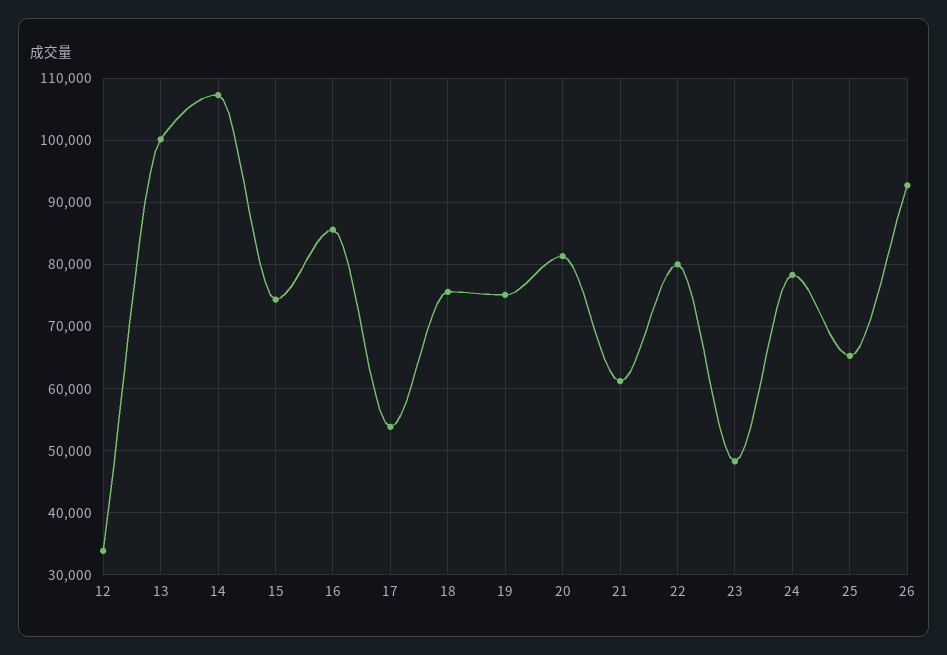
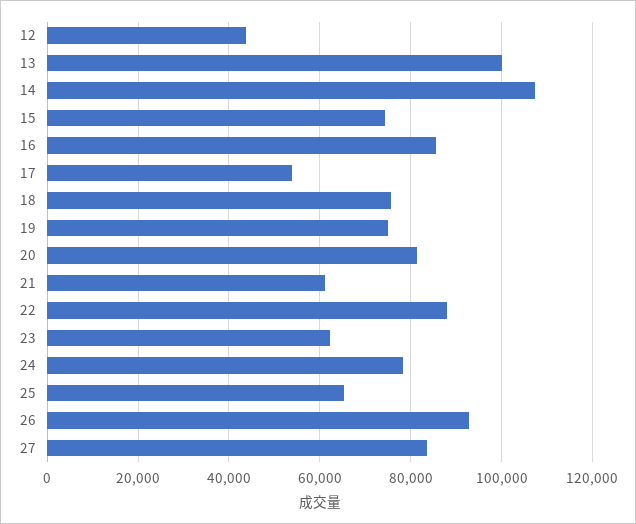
  {
-   "12": 34000,
+   "12": 44000,
    "13": 100000,
    "14": 107000,
    "15": 74000,
    "16": 86000,
    "17": 54000,
    "18": 76000,
    "19": 75000,
    "20": 81000,
    "21": 61000,
-   "22": 80000,
+   "22": 88000,
-   "23": 48000,
+   "23": 62000,
    "24": 78000,
    "25": 65000,
-   "26": 93000
+   "26": 93000,
+   "27": 84000
  }

